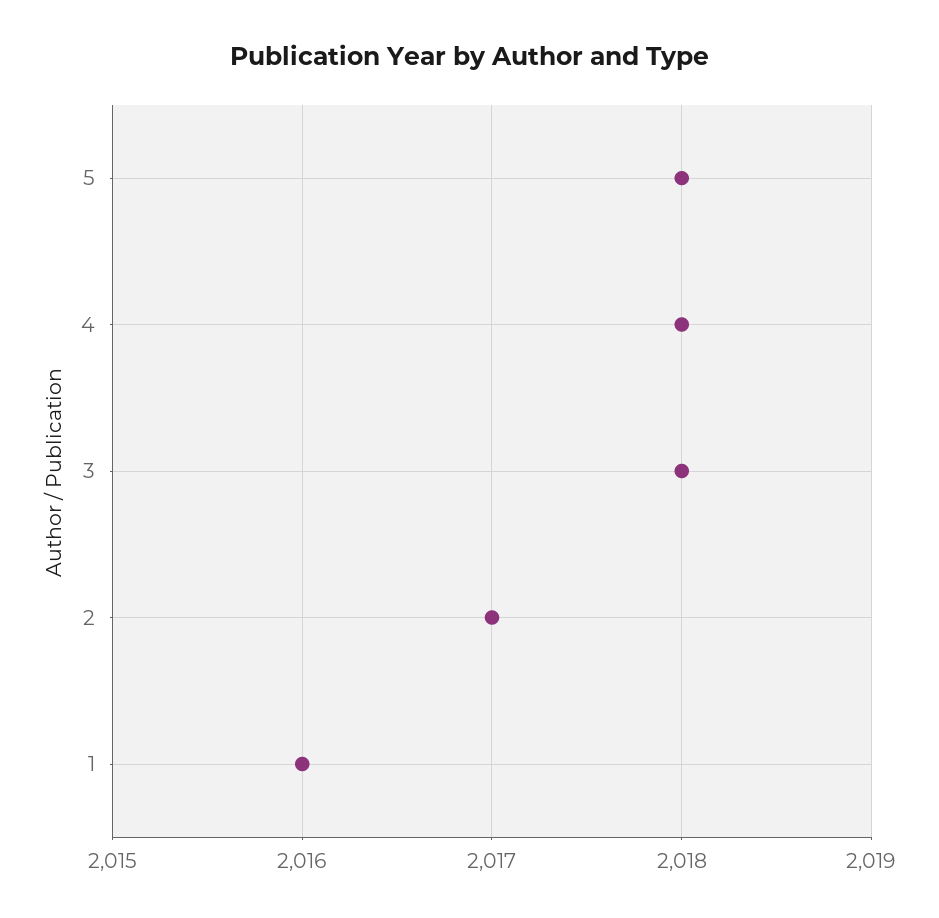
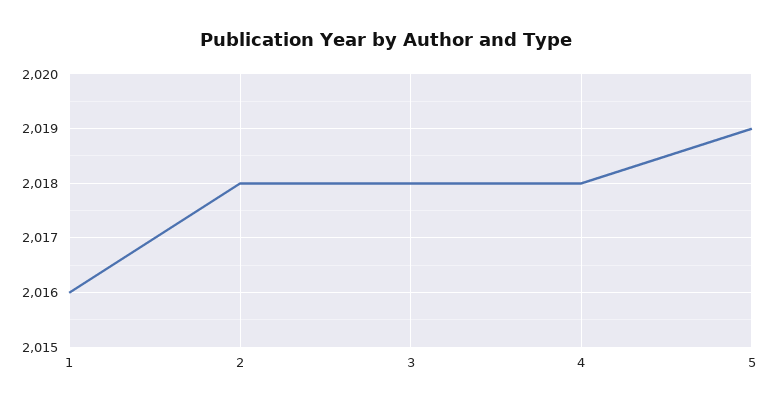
  {
-   "5": 2018,
+   "5": 2019,
    "4": 2018,
    "3": 2018,
-   "2": 2017,
+   "2": 2018,
    "1": 2016
  }

